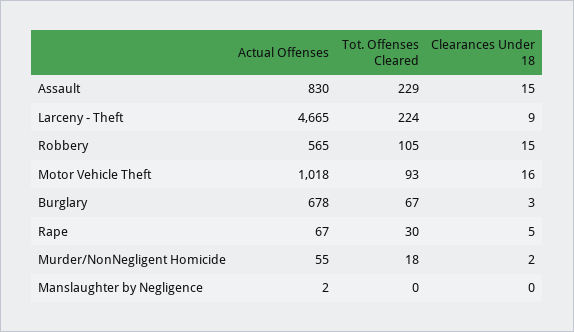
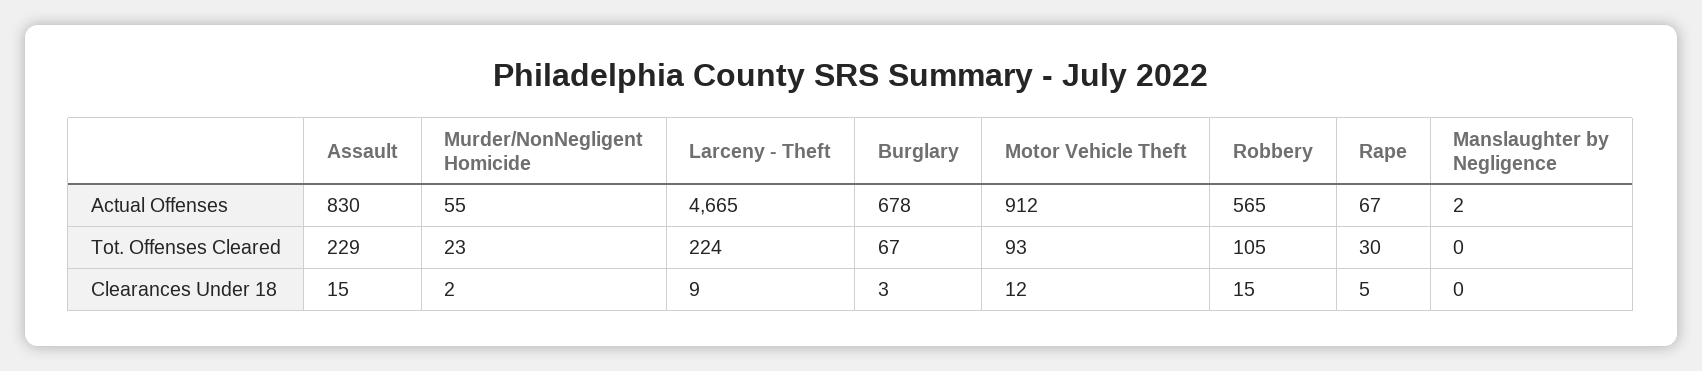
  {
    "Actual Offenses": {
      "Assault": 830,
      "Larceny - Theft": 4665,
      "Robbery": 565,
-     "Motor Vehicle Theft": 1018,
+     "Motor Vehicle Theft": 912,
      "Burglary": 678,
      "Rape": 67,
      "Murder/NonNegligent Homicide": 55,
      "Manslaughter by Negligence": 2
    },
    "Tot. Offenses Cleared": {
      "Assault": 229,
      "Larceny - Theft": 224,
      "Robbery": 105,
      "Motor Vehicle Theft": 93,
      "Burglary": 67,
      "Rape": 30,
-     "Murder/NonNegligent Homicide": 18,
+     "Murder/NonNegligent Homicide": 23,
      "Manslaughter by Negligence": 0
    },
    "Clearances Under 18": {
      "Assault": 15,
      "Larceny - Theft": 9,
      "Robbery": 15,
-     "Motor Vehicle Theft": 16,
+     "Motor Vehicle Theft": 12,
      "Burglary": 3,
      "Rape": 5,
      "Murder/NonNegligent Homicide": 2,
      "Manslaughter by Negligence": 0
    }
  }

